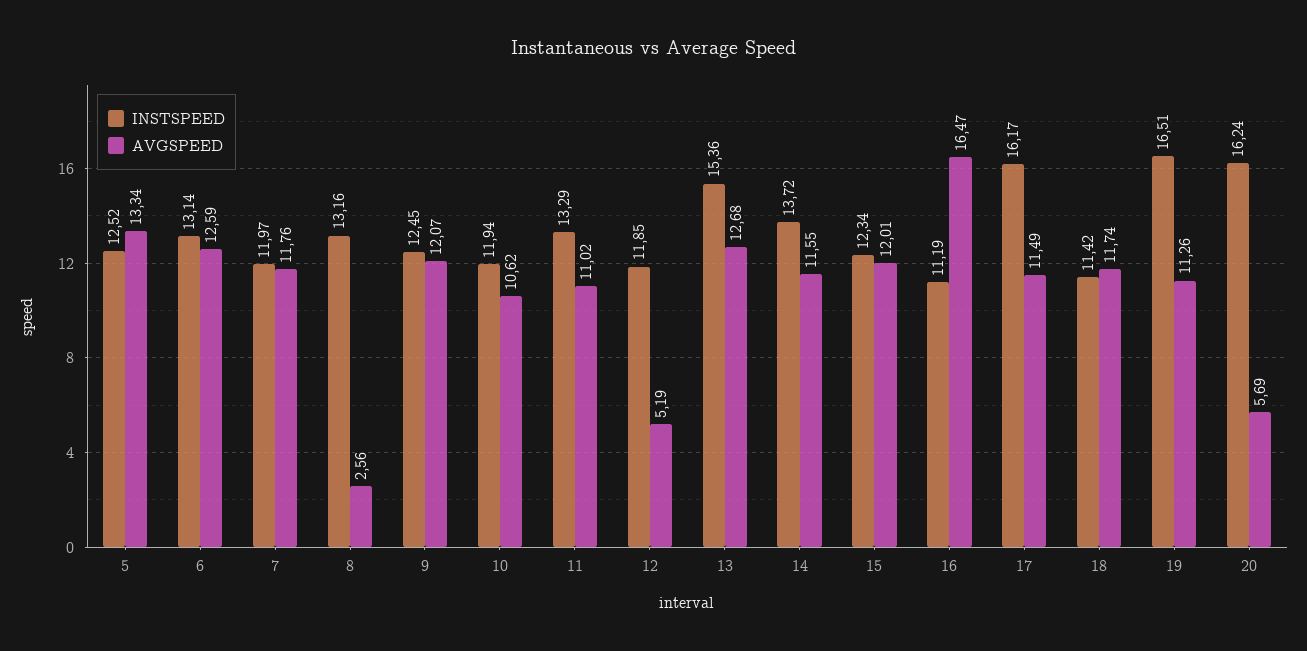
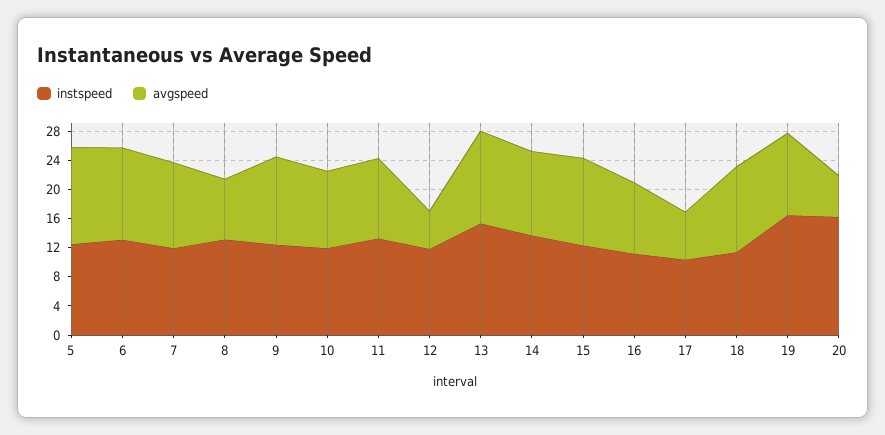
  {
    "INSTSPEED": {
      "5": 12.52,
      "6": 13.14,
      "7": 11.97,
      "8": 13.16,
      "9": 12.45,
      "10": 11.94,
      "11": 13.29,
      "12": 11.85,
      "13": 15.36,
      "14": 13.72,
      "15": 12.34,
      "16": 11.19,
-     "17": 16.17,
+     "17": 10,
      "18": 11.42,
      "19": 16.51,
      "20": 16.24
    },
    "AVGSPEED": {
      "5": 13.34,
      "6": 12.59,
      "7": 11.76,
-     "8": 2.56,
+     "8": 8,
      "9": 12.07,
      "10": 10.62,
      "11": 11.02,
      "12": 5.19,
      "13": 12.68,
      "14": 11.55,
      "15": 12.01,
-     "16": 16.47,
+     "16": 10,
-     "17": 11.49,
+     "17": 6,
      "18": 11.74,
      "19": 11.26,
      "20": 5.69
    }
  }

